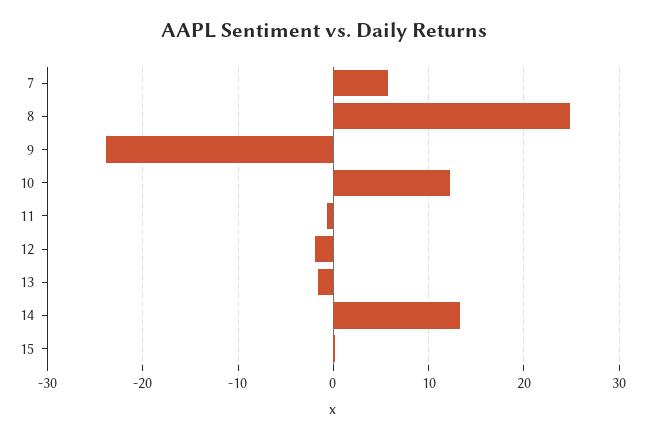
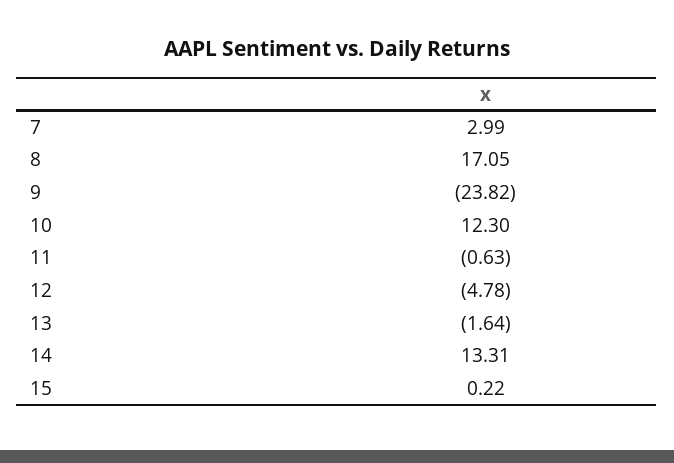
  {
-   "7": 6,
+   "7": 2.99,
-   "8": 25,
+   "8": 17.05,
    "9": -23.82,
    "10": 12.3,
    "11": -0.63,
-   "12": -2,
+   "12": -4.78,
    "13": -1.64,
    "14": 13.31,
    "15": 0.22
  }

